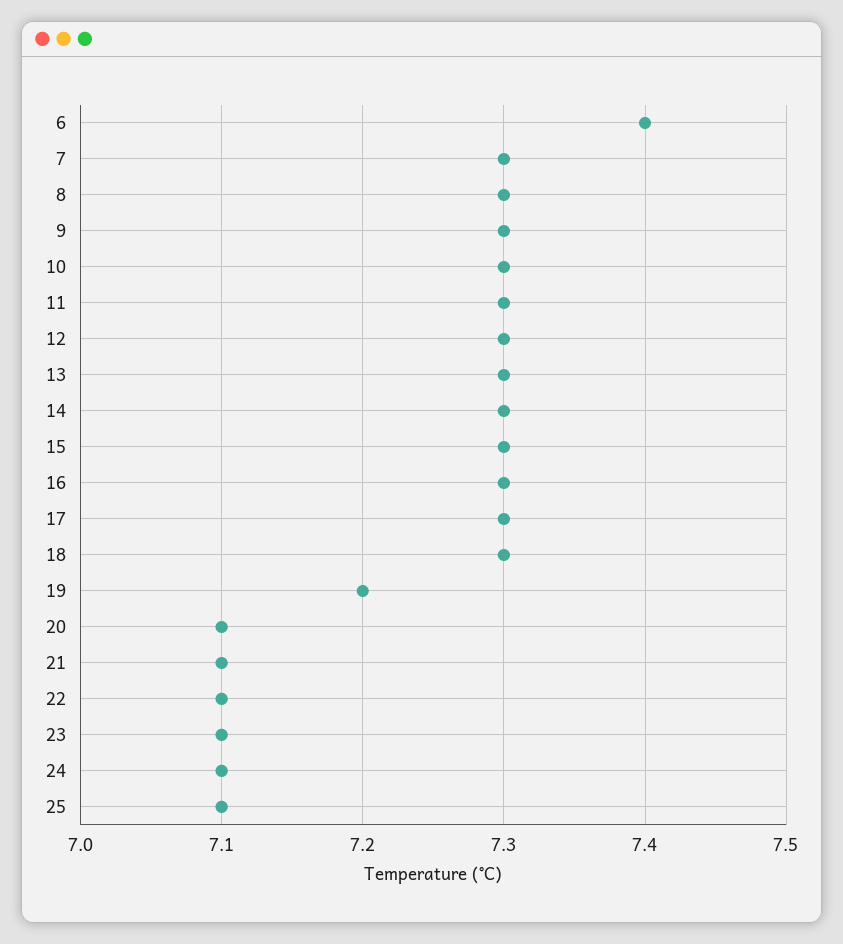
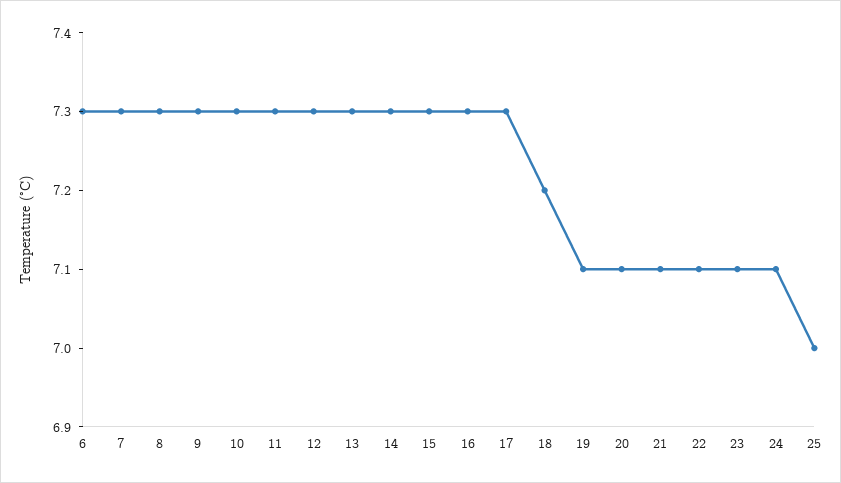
  {
-   "6": 7.4,
+   "6": 7.3,
    "7": 7.3,
    "8": 7.3,
    "9": 7.3,
    "10": 7.3,
    "11": 7.3,
    "12": 7.3,
    "13": 7.3,
    "14": 7.3,
    "15": 7.3,
    "16": 7.3,
    "17": 7.3,
-   "18": 7.3,
+   "18": 7.2,
-   "19": 7.2,
+   "19": 7.1,
    "20": 7.1,
    "21": 7.1,
    "22": 7.1,
    "23": 7.1,
    "24": 7.1,
-   "25": 7.1
+   "25": 7
  }

